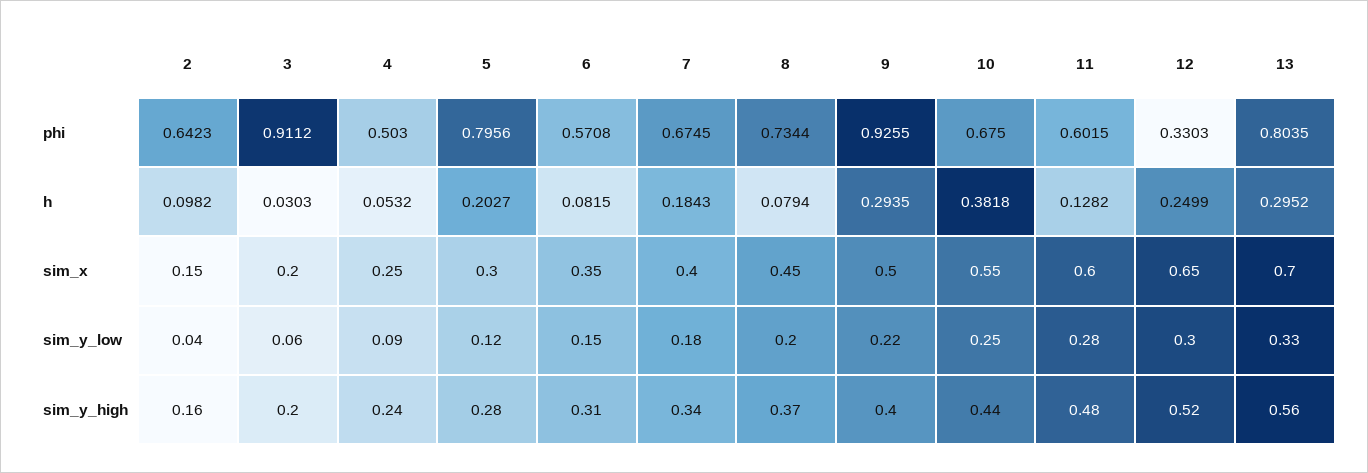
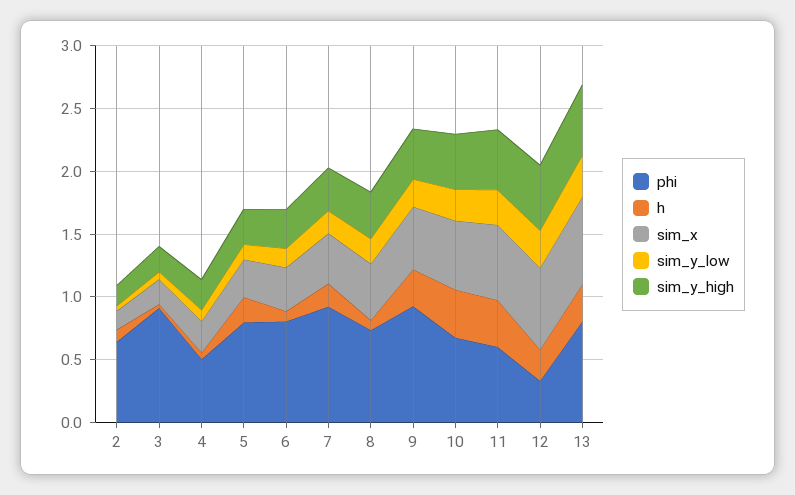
  {
    "phi": {
      "2": 0.6423,
      "3": 0.9112,
      "4": 0.503,
      "5": 0.7956,
-     "6": 0.5708,
+     "6": 0.8,
-     "7": 0.6745,
+     "7": 0.9,
      "8": 0.7344,
      "9": 0.9255,
      "10": 0.675,
      "11": 0.6015,
      "12": 0.3303,
      "13": 0.8035
    },
    "h": {
      "2": 0.0982,
      "3": 0.0303,
      "4": 0.0532,
      "5": 0.2027,
      "6": 0.0815,
      "7": 0.1843,
      "8": 0.0794,
      "9": 0.2935,
      "10": 0.3818,
-     "11": 0.1282,
+     "11": 0.4,
      "12": 0.2499,
      "13": 0.2952
    },
    "sim_x": {
      "2": 0.15,
      "3": 0.2,
      "4": 0.25,
      "5": 0.3,
      "6": 0.35,
      "7": 0.4,
      "8": 0.45,
      "9": 0.5,
      "10": 0.55,
      "11": 0.6,
      "12": 0.65,
      "13": 0.7
    },
    "sim_y_low": {
      "2": 0.04,
      "3": 0.06,
      "4": 0.09,
      "5": 0.12,
      "6": 0.15,
      "7": 0.18,
      "8": 0.2,
      "9": 0.22,
      "10": 0.25,
      "11": 0.28,
      "12": 0.3,
      "13": 0.33
    },
    "sim_y_high": {
      "2": 0.16,
      "3": 0.2,
      "4": 0.24,
      "5": 0.28,
      "6": 0.31,
      "7": 0.34,
      "8": 0.37,
      "9": 0.4,
      "10": 0.44,
      "11": 0.48,
      "12": 0.52,
      "13": 0.56
    }
  }

